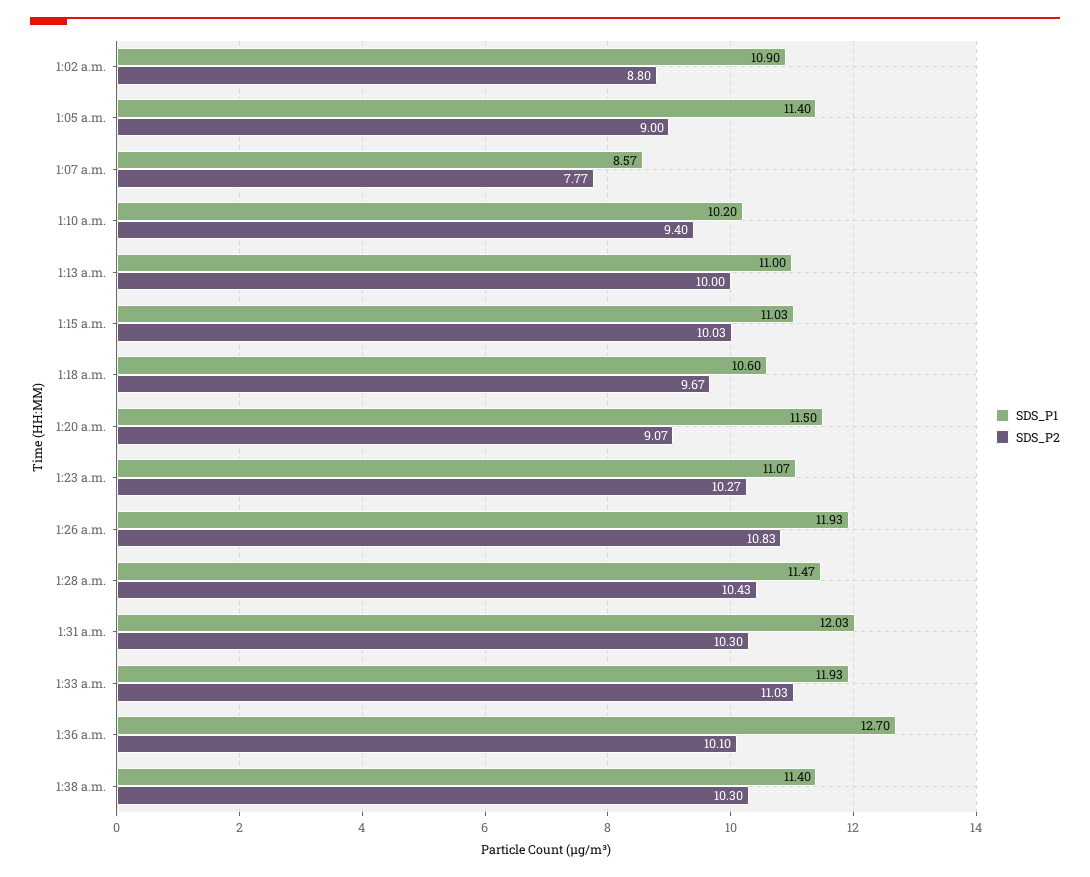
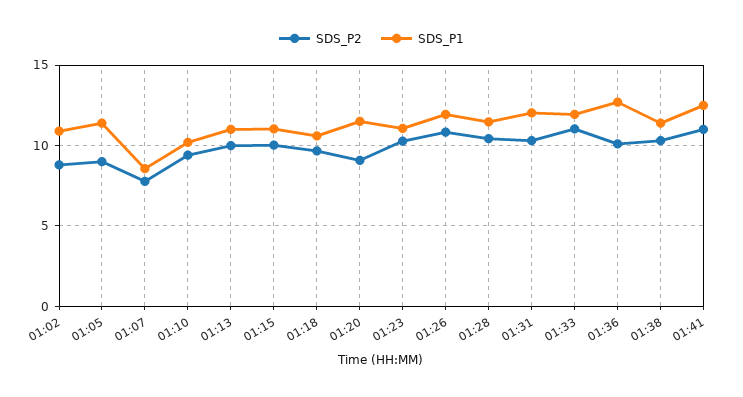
  {
    "SDS_P1": {
      "1:02 a.m.": 10.9,
      "1:05 a.m.": 11.4,
      "1:07 a.m.": 8.57,
      "1:10 a.m.": 10.2,
      "1:13 a.m.": 11,
      "1:15 a.m.": 11.03,
      "1:18 a.m.": 10.6,
      "1:20 a.m.": 11.5,
      "1:23 a.m.": 11.07,
      "1:26 a.m.": 11.93,
      "1:28 a.m.": 11.47,
      "1:31 a.m.": 12.03,
      "1:33 a.m.": 11.93,
      "1:36 a.m.": 12.7,
-     "1:38 a.m.": 11.4
+     "1:38 a.m.": 11.4,
+     "01:41": 12.5
    },
    "SDS_P2": {
      "1:02 a.m.": 8.8,
      "1:05 a.m.": 9,
      "1:07 a.m.": 7.77,
      "1:10 a.m.": 9.4,
      "1:13 a.m.": 10,
      "1:15 a.m.": 10.03,
      "1:18 a.m.": 9.67,
      "1:20 a.m.": 9.07,
      "1:23 a.m.": 10.27,
      "1:26 a.m.": 10.83,
      "1:28 a.m.": 10.43,
      "1:31 a.m.": 10.3,
      "1:33 a.m.": 11.03,
      "1:36 a.m.": 10.1,
-     "1:38 a.m.": 10.3
+     "1:38 a.m.": 10.3,
+     "01:41": 11
    }
  }

